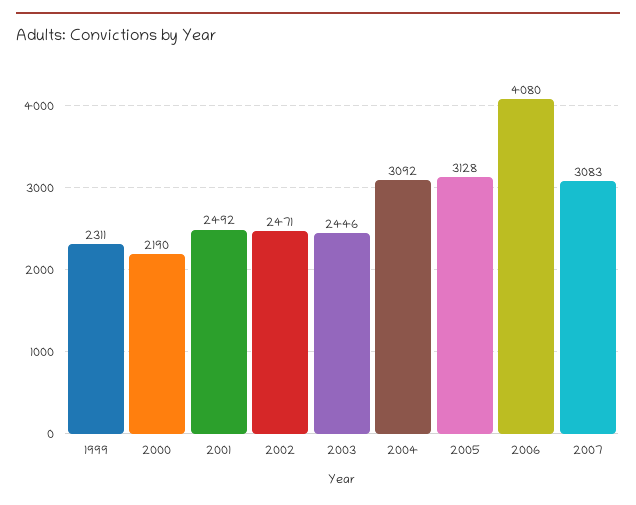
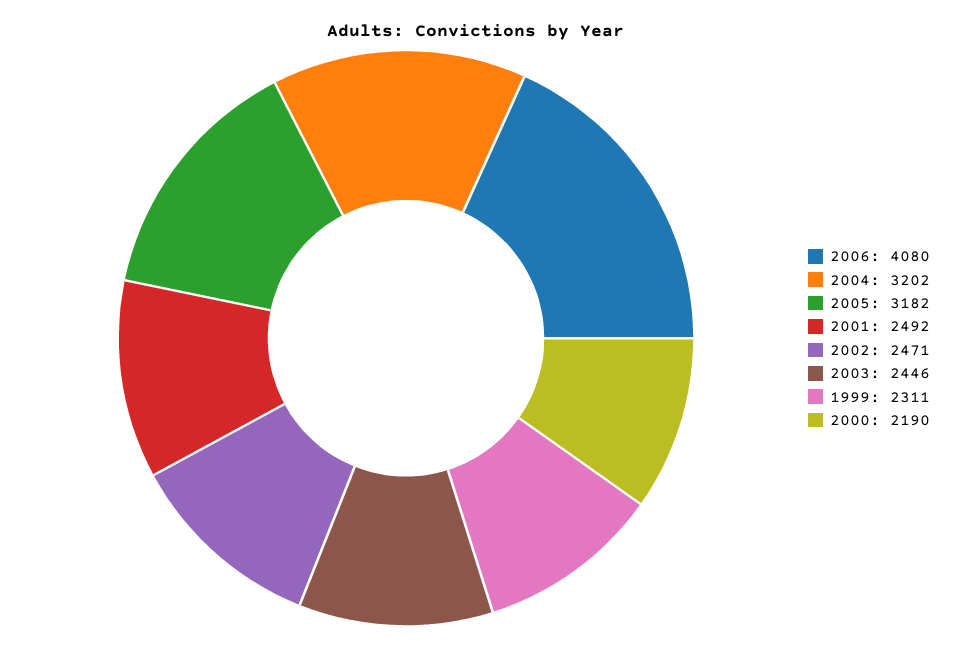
  {
    "1999": 2311,
    "2000": 2190,
    "2001": 2492,
    "2002": 2471,
    "2003": 2446,
-   "2004": 3092,
+   "2004": 3202,
-   "2005": 3128,
+   "2005": 3182,
-   "2006": 4080,
+   "2006": 4080
-   "2007": 3083
  }

